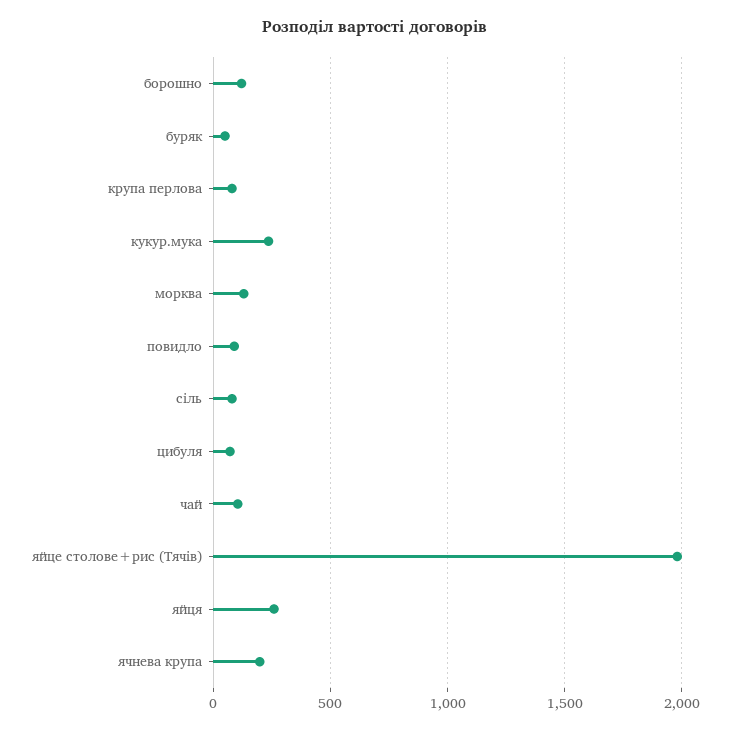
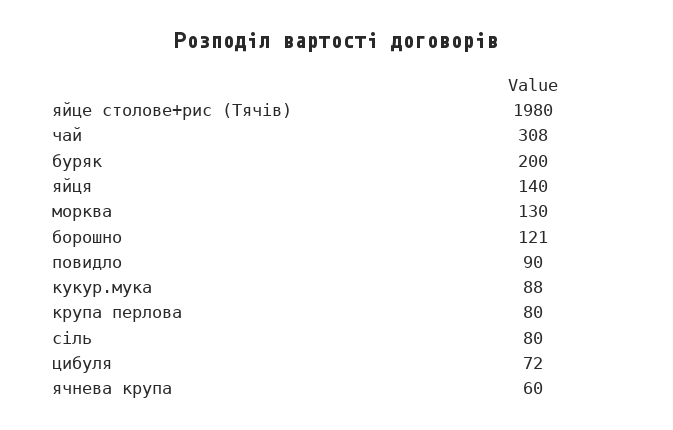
  {
    "борошно": 121,
-   "буряк": 50,
+   "буряк": 200,
    "крупа перлова": 80,
-   "кукур.мука": 250,
+   "кукур.мука": 88,
    "морква": 130,
    "повидло": 90,
    "сіль": 80,
    "цибуля": 72,
-   "чай": 100,
+   "чай": 308,
    "яйце столове+рис (Тячів)": 1980,
-   "яйця": 250,
+   "яйця": 140,
-   "ячнева крупа": 200
+   "ячнева крупа": 60
  }

